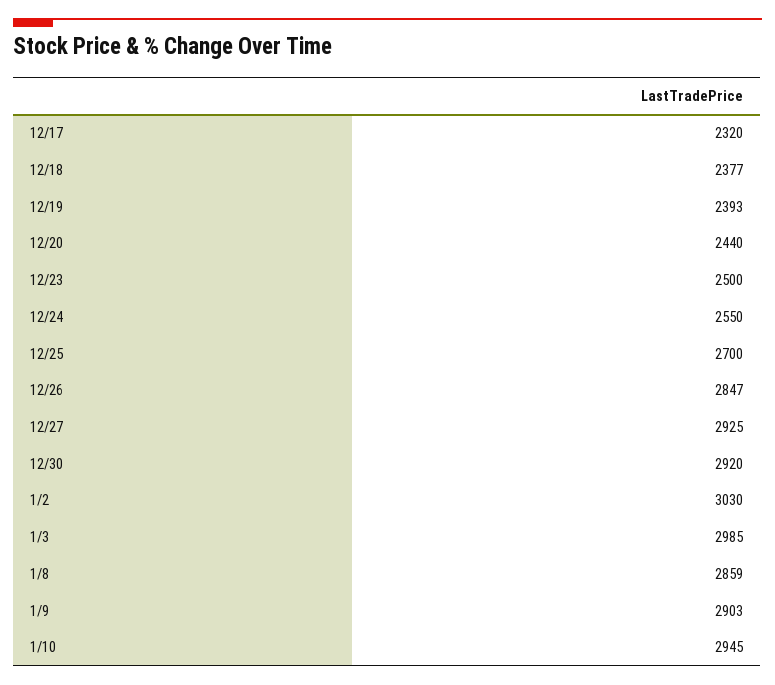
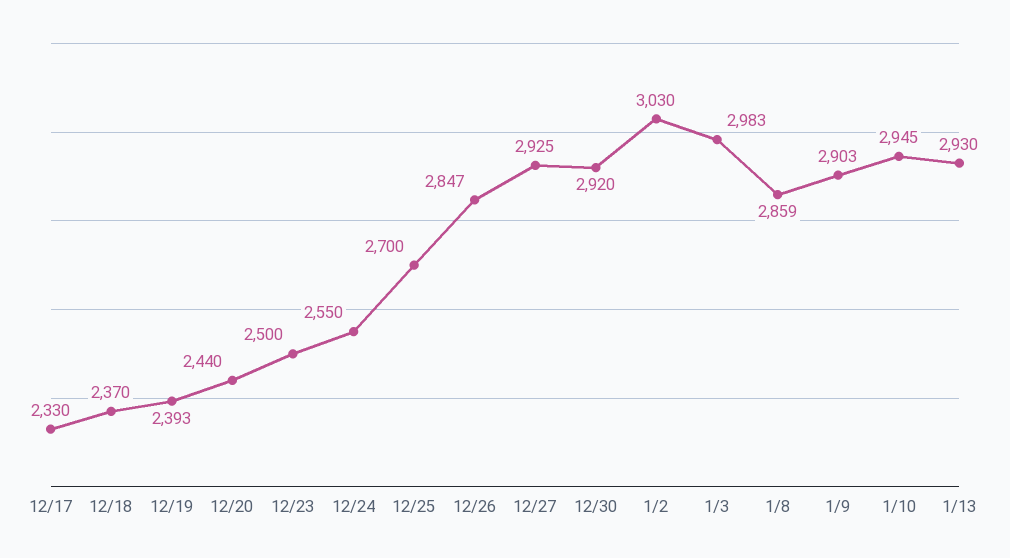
  {
-   "12/17": 2320,
+   "12/17": 2330,
-   "12/18": 2377,
+   "12/18": 2370,
    "12/19": 2393,
    "12/20": 2440,
    "12/23": 2500,
    "12/24": 2550,
    "12/25": 2700,
    "12/26": 2847,
    "12/27": 2925,
    "12/30": 2920,
    "1/2": 3030,
-   "1/3": 2985,
+   "1/3": 2983,
    "1/8": 2859,
    "1/9": 2903,
-   "1/10": 2945
+   "1/10": 2945,
+   "1/13": 2930
  }

